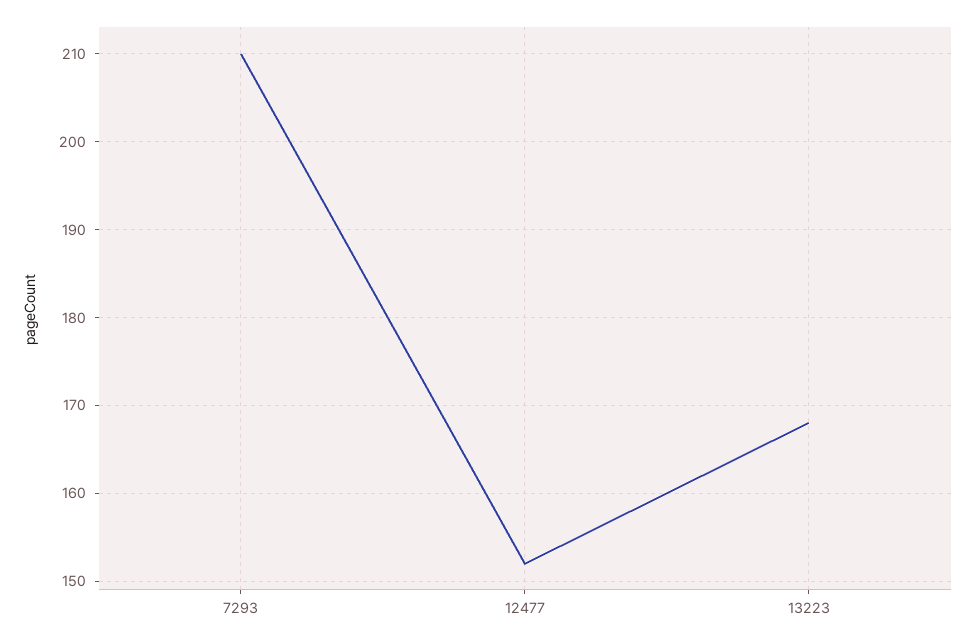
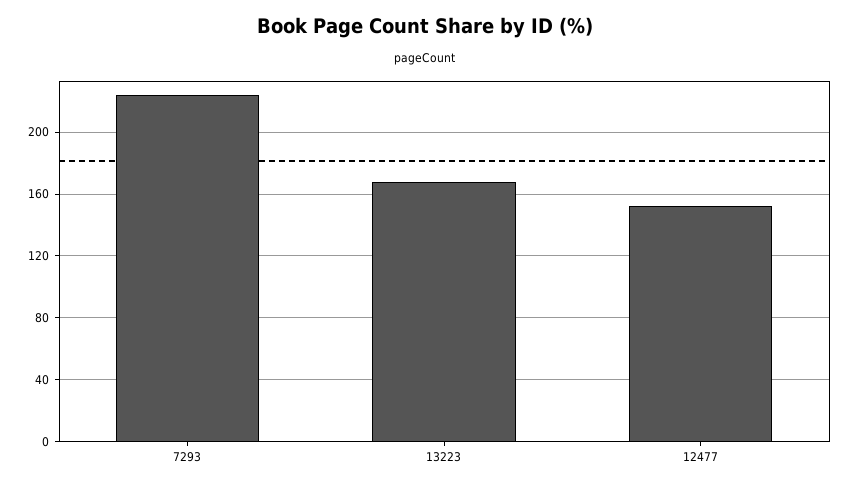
  {
-   "7293": 210,
+   "7293": 225,
    "12477": 152,
    "13223": 168
  }

